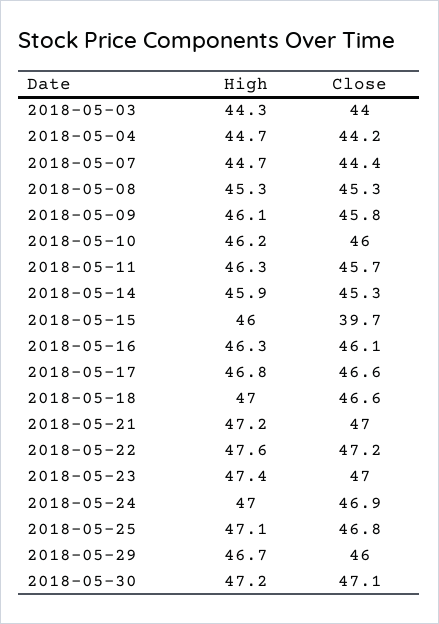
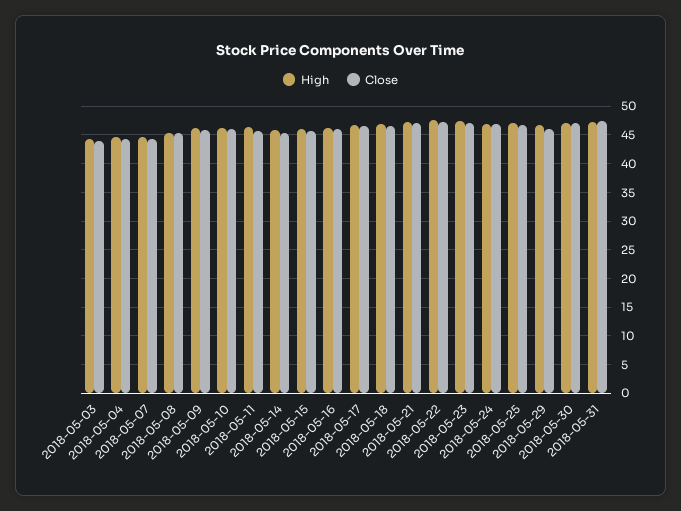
  {
    "High": {
      "2018-05-03": 44.3,
      "2018-05-04": 44.7,
      "2018-05-07": 44.7,
      "2018-05-08": 45.3,
      "2018-05-09": 46.1,
      "2018-05-10": 46.2,
      "2018-05-11": 46.3,
      "2018-05-14": 45.9,
      "2018-05-15": 46,
      "2018-05-16": 46.3,
      "2018-05-17": 46.8,
      "2018-05-18": 47,
      "2018-05-21": 47.2,
      "2018-05-22": 47.6,
      "2018-05-23": 47.4,
      "2018-05-24": 47,
      "2018-05-25": 47.1,
      "2018-05-29": 46.7,
-     "2018-05-30": 47.2
+     "2018-05-30": 47.2,
+     "2018-05-31": 47.5
    },
    "Close": {
      "2018-05-03": 44,
      "2018-05-04": 44.2,
      "2018-05-07": 44.4,
      "2018-05-08": 45.3,
      "2018-05-09": 45.8,
      "2018-05-10": 46,
      "2018-05-11": 45.7,
      "2018-05-14": 45.3,
-     "2018-05-15": 39.7,
+     "2018-05-15": 45,
      "2018-05-16": 46.1,
      "2018-05-17": 46.6,
      "2018-05-18": 46.6,
      "2018-05-21": 47,
      "2018-05-22": 47.2,
      "2018-05-23": 47,
      "2018-05-24": 46.9,
      "2018-05-25": 46.8,
      "2018-05-29": 46,
-     "2018-05-30": 47.1
+     "2018-05-30": 47.1,
+     "2018-05-31": 47.5
    }
  }

